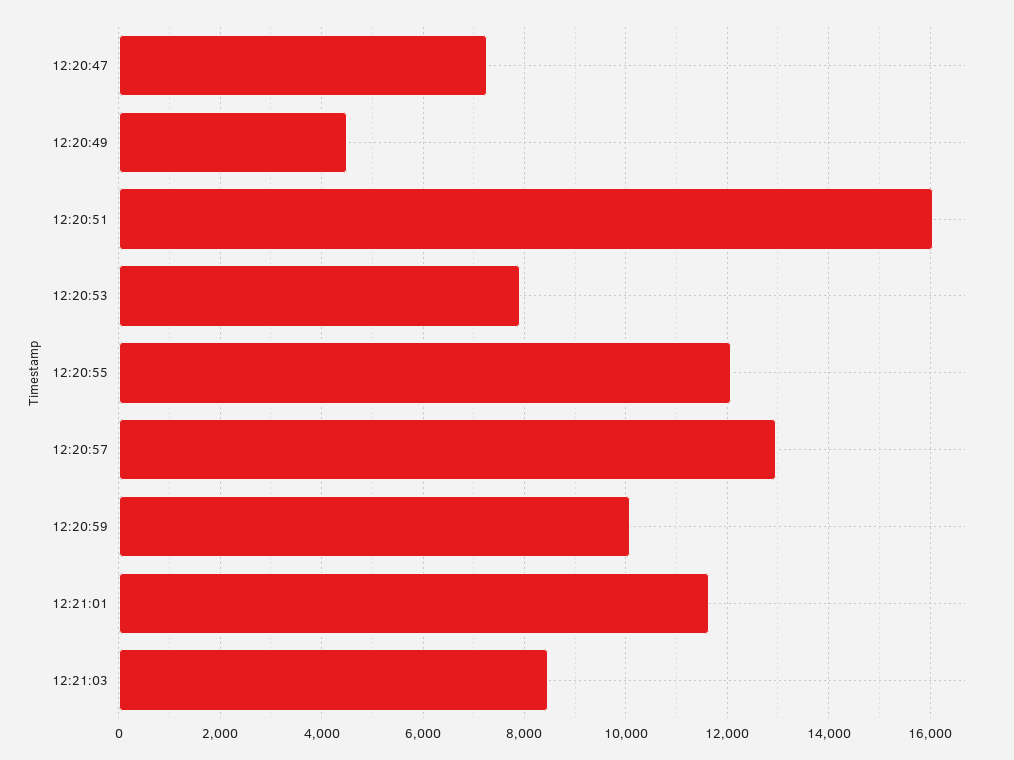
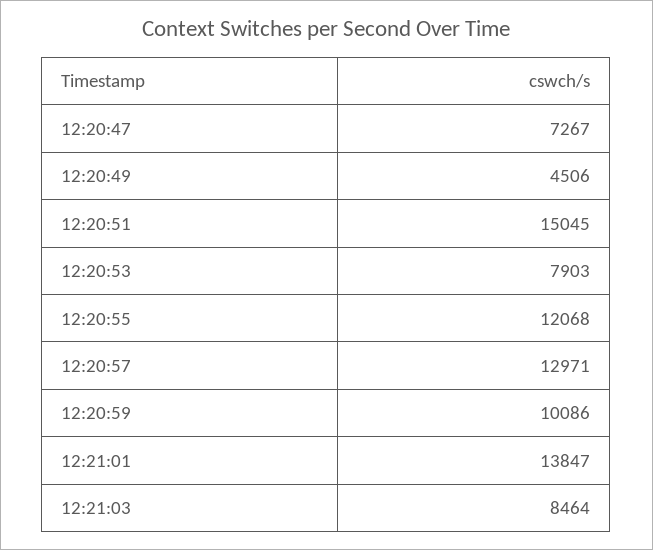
  {
    "12:20:47": 7267,
    "12:20:49": 4506,
-   "12:20:51": 16000,
+   "12:20:51": 15045,
    "12:20:53": 7903,
    "12:20:55": 12068,
    "12:20:57": 12971,
    "12:20:59": 10086,
-   "12:21:01": 11600,
+   "12:21:01": 13847,
    "12:21:03": 8464
  }

